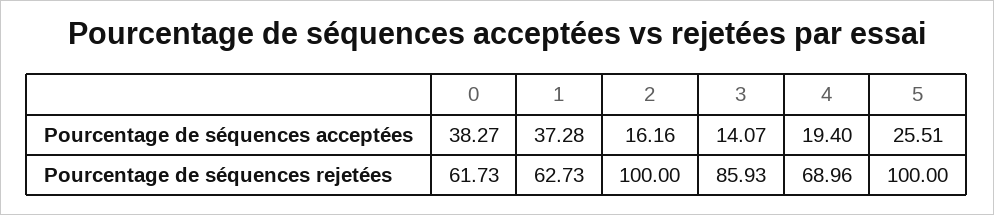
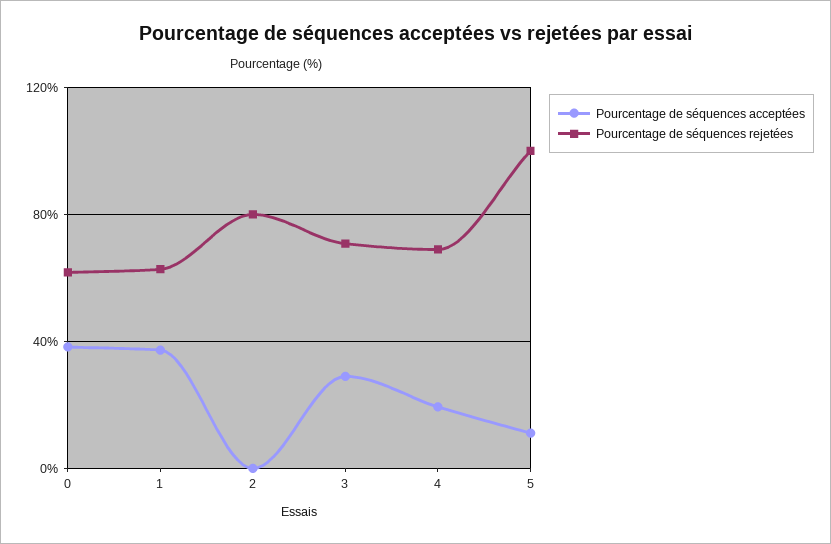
  {
    "Pourcentage de séquences acceptées": {
      "0": 38.27,
      "1": 37.28,
-     "2": 16.16,
+     "2": 0,
-     "3": 14.07,
+     "3": 30,
      "4": 19.4,
-     "5": 25.51
+     "5": 10
    },
    "Pourcentage de séquences rejetées": {
      "0": 61.73,
      "1": 62.73,
-     "2": 100,
+     "2": 80,
-     "3": 85.93,
+     "3": 70,
      "4": 68.96,
      "5": 100
    }
  }

